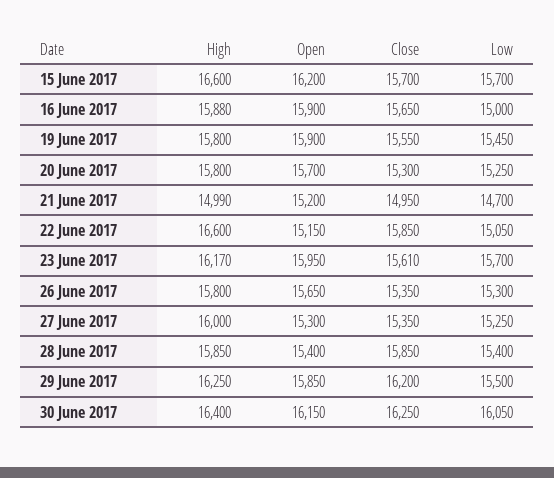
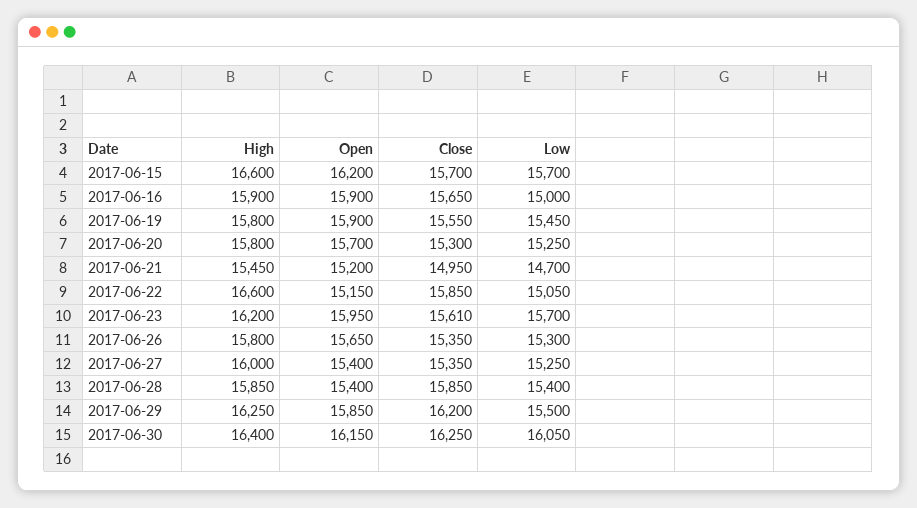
  {
    "High": {
      "15 June 2017": 16600,
-     "16 June 2017": 15880,
+     "16 June 2017": 15900,
      "19 June 2017": 15800,
      "20 June 2017": 15800,
-     "21 June 2017": 14990,
+     "21 June 2017": 15450,
      "22 June 2017": 16600,
-     "23 June 2017": 16170,
+     "23 June 2017": 16200,
      "26 June 2017": 15800,
      "27 June 2017": 16000,
      "28 June 2017": 15850,
      "29 June 2017": 16250,
      "30 June 2017": 16400
    },
    "Open": {
      "15 June 2017": 16200,
      "16 June 2017": 15900,
      "19 June 2017": 15900,
      "20 June 2017": 15700,
      "21 June 2017": 15200,
      "22 June 2017": 15150,
      "23 June 2017": 15950,
      "26 June 2017": 15650,
-     "27 June 2017": 15300,
+     "27 June 2017": 15400,
      "28 June 2017": 15400,
      "29 June 2017": 15850,
      "30 June 2017": 16150
    },
    "Close": {
      "15 June 2017": 15700,
      "16 June 2017": 15650,
      "19 June 2017": 15550,
      "20 June 2017": 15300,
      "21 June 2017": 14950,
      "22 June 2017": 15850,
      "23 June 2017": 15610,
      "26 June 2017": 15350,
      "27 June 2017": 15350,
      "28 June 2017": 15850,
      "29 June 2017": 16200,
      "30 June 2017": 16250
    },
    "Low": {
      "15 June 2017": 15700,
      "16 June 2017": 15000,
      "19 June 2017": 15450,
      "20 June 2017": 15250,
      "21 June 2017": 14700,
      "22 June 2017": 15050,
      "23 June 2017": 15700,
      "26 June 2017": 15300,
      "27 June 2017": 15250,
      "28 June 2017": 15400,
      "29 June 2017": 15500,
      "30 June 2017": 16050
    }
  }

